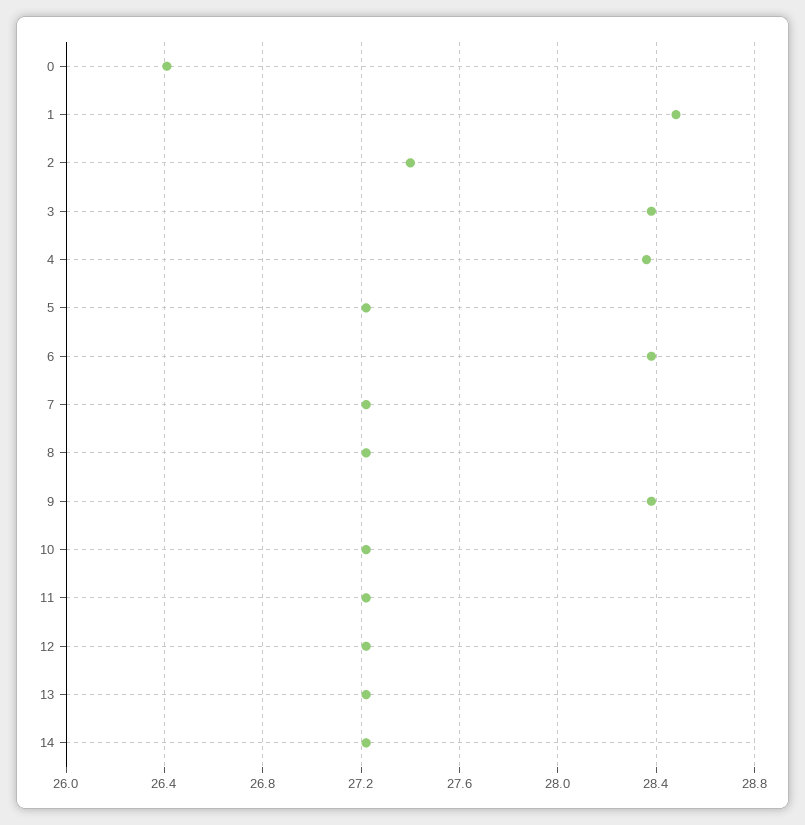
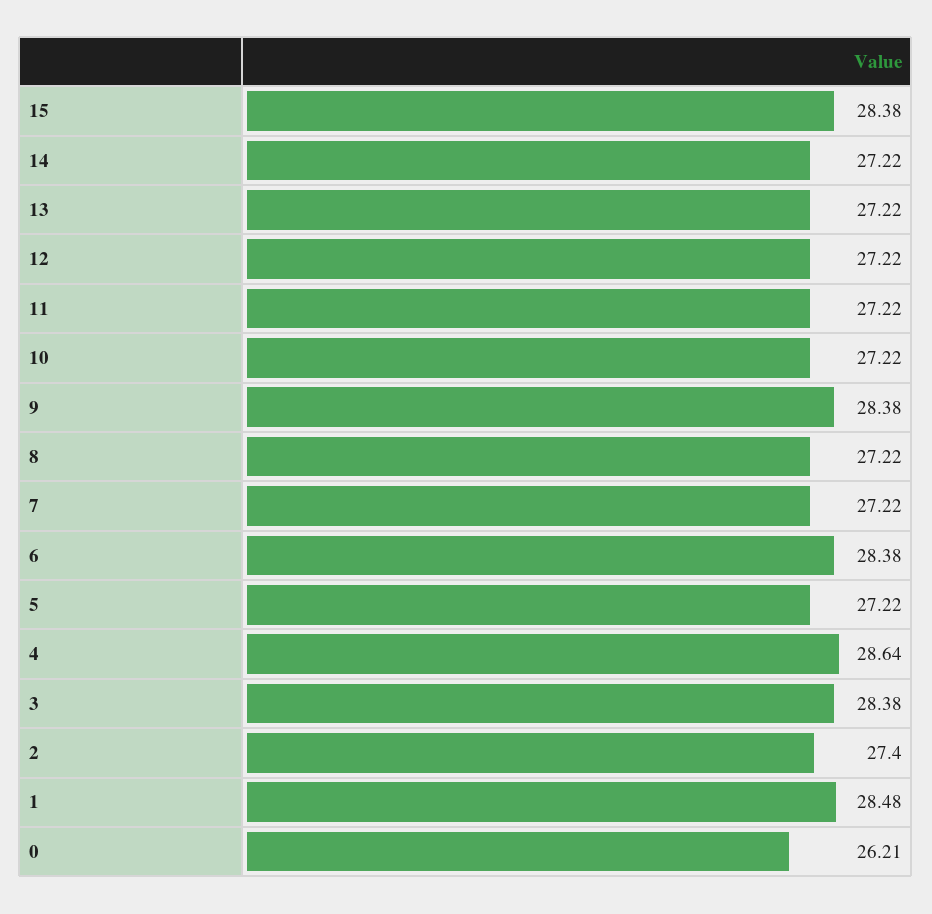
  {
-   "0": 26.4,
+   "0": 26.21,
    "1": 28.48,
    "2": 27.4,
    "3": 28.38,
-   "4": 28.35,
+   "4": 28.64,
    "5": 27.22,
    "6": 28.38,
    "7": 27.22,
    "8": 27.22,
    "9": 28.38,
    "10": 27.22,
    "11": 27.22,
    "12": 27.22,
    "13": 27.22,
-   "14": 27.22
+   "14": 27.22,
+   "15": 28.38
  }

